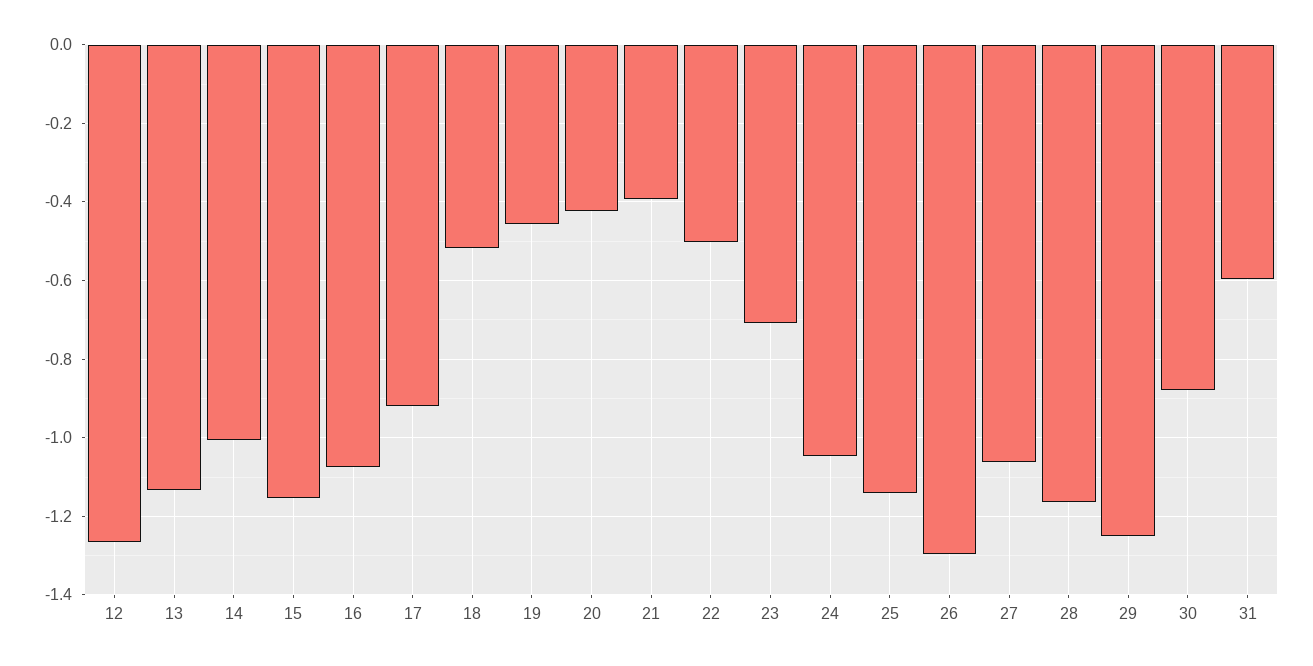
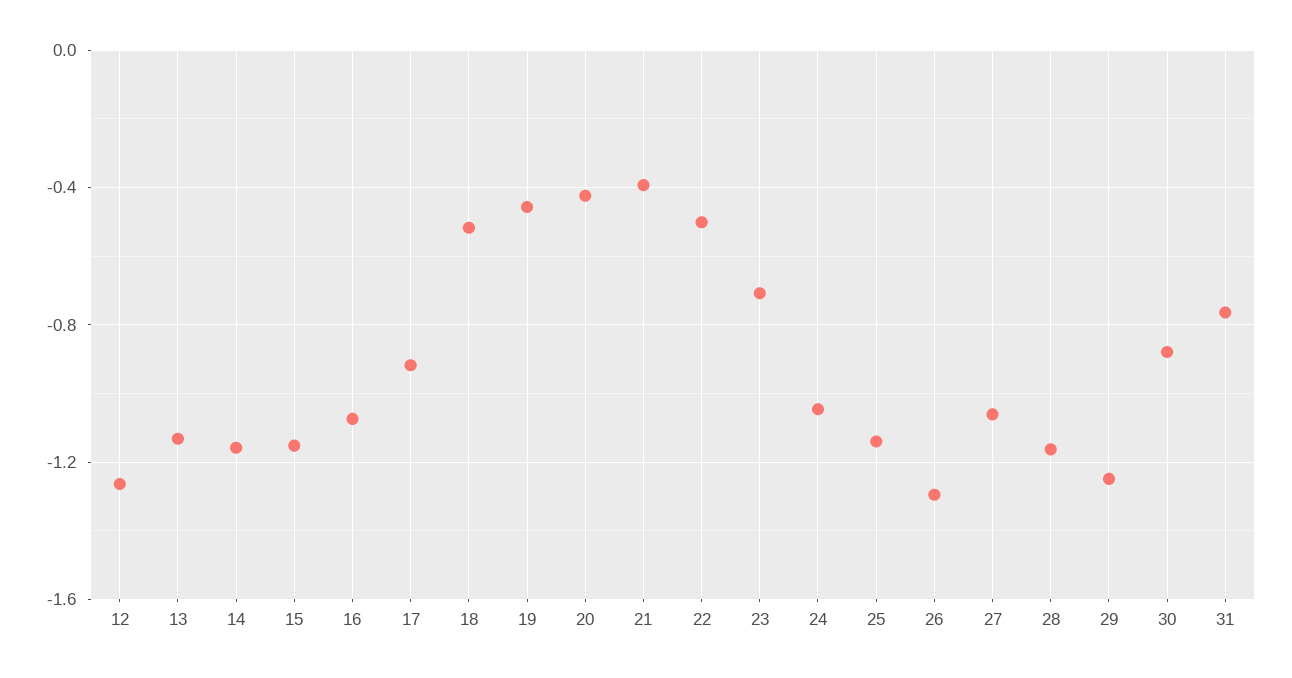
  {
    "12": -1.26,
    "13": -1.14,
-   "14": -1,
+   "14": -1.15,
    "15": -1.16,
    "16": -1.08,
    "17": -0.92,
    "18": -0.52,
    "19": -0.46,
    "20": -0.42,
    "21": -0.4,
    "22": -0.5,
    "23": -0.7,
    "24": -1.04,
    "25": -1.14,
    "26": -1.3,
    "27": -1.06,
    "28": -1.16,
    "29": -1.24,
    "30": -0.88,
-   "31": -0.6
+   "31": -0.75
  }

